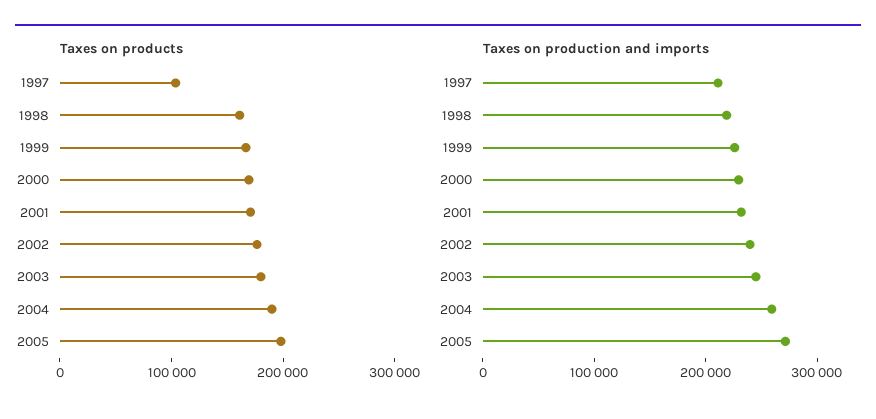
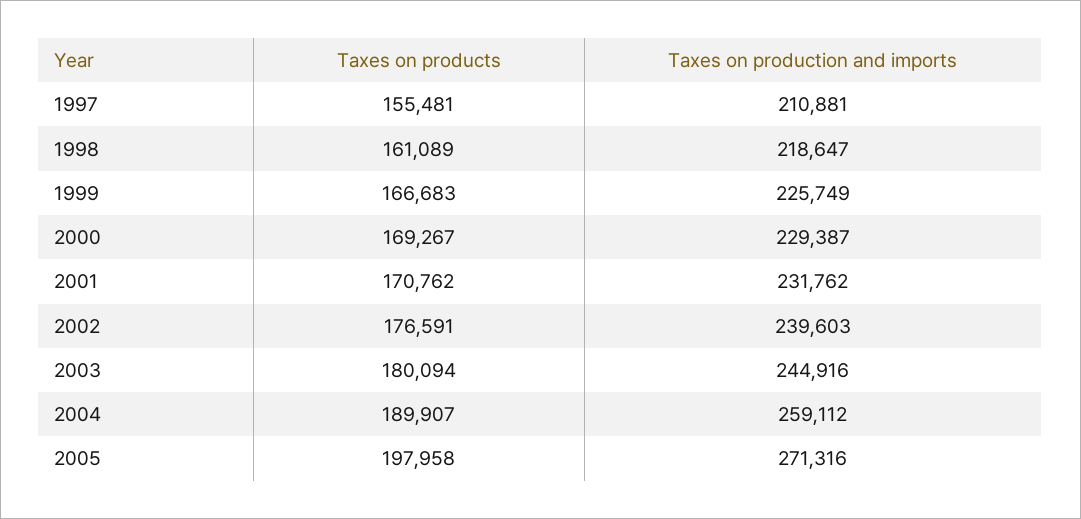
  {
    "Taxes on products": {
-     "1997": 100000,
+     "1997": 155481,
      "1998": 161089,
      "1999": 166683,
      "2000": 169267,
      "2001": 170762,
      "2002": 176591,
      "2003": 180094,
      "2004": 189907,
      "2005": 197958
    },
    "Taxes on production and imports": {
      "1997": 210881,
      "1998": 218647,
      "1999": 225749,
      "2000": 229387,
      "2001": 231762,
      "2002": 239603,
      "2003": 244916,
      "2004": 259112,
      "2005": 271316
    }
  }

